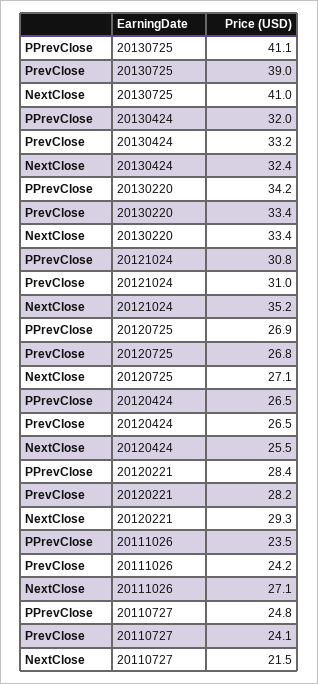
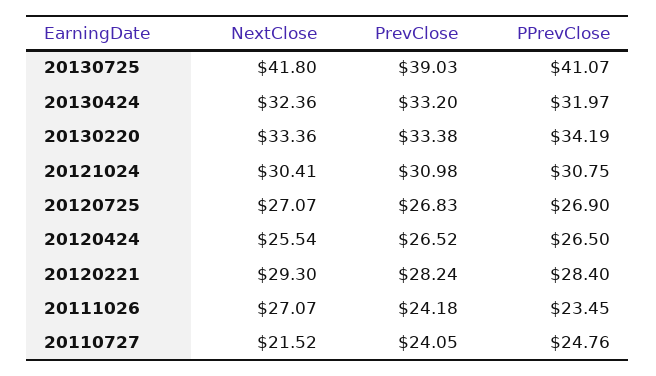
  {
    "PPrevClose": {
      "20130725": 41.07,
      "20130424": 31.97,
      "20130220": 34.19,
      "20121024": 30.75,
      "20120725": 26.9,
      "20120424": 26.5,
      "20120221": 28.4,
      "20111026": 23.45,
      "20110727": 24.76
    },
    "PrevClose": {
      "20130725": 39.03,
      "20130424": 33.2,
      "20130220": 33.38,
      "20121024": 30.98,
      "20120725": 26.83,
      "20120424": 26.52,
      "20120221": 28.24,
      "20111026": 24.18,
      "20110727": 24.05
    },
    "NextClose": {
-     "20130725": 41,
+     "20130725": 41.8,
      "20130424": 32.36,
      "20130220": 33.36,
-     "20121024": 35.2,
+     "20121024": 30.41,
      "20120725": 27.07,
      "20120424": 25.54,
      "20120221": 29.3,
      "20111026": 27.07,
      "20110727": 21.52
    }
  }

